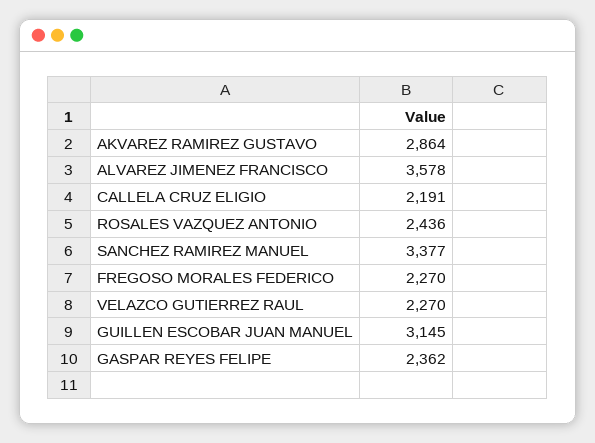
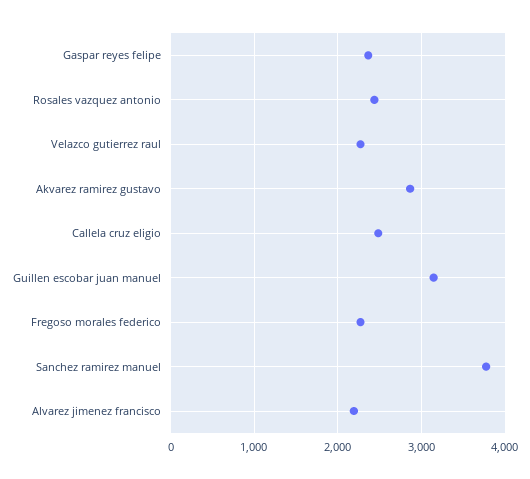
  {
    "AKVAREZ RAMIREZ GUSTAVO": 2864,
-   "ALVAREZ JIMENEZ FRANCISCO": 3578,
+   "ALVAREZ JIMENEZ FRANCISCO": 2200,
-   "CALLELA CRUZ ELIGIO": 2191,
+   "CALLELA CRUZ ELIGIO": 2500,
    "ROSALES VAZQUEZ ANTONIO": 2436,
-   "SANCHEZ RAMIREZ MANUEL": 3377,
+   "SANCHEZ RAMIREZ MANUEL": 3800,
    "FREGOSO MORALES FEDERICO": 2270,
    "VELAZCO GUTIERREZ RAUL": 2270,
    "GUILLEN ESCOBAR JUAN MANUEL": 3145,
    "GASPAR REYES FELIPE": 2362
  }

